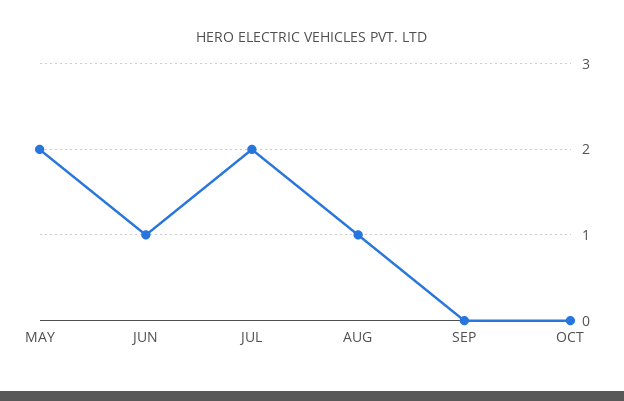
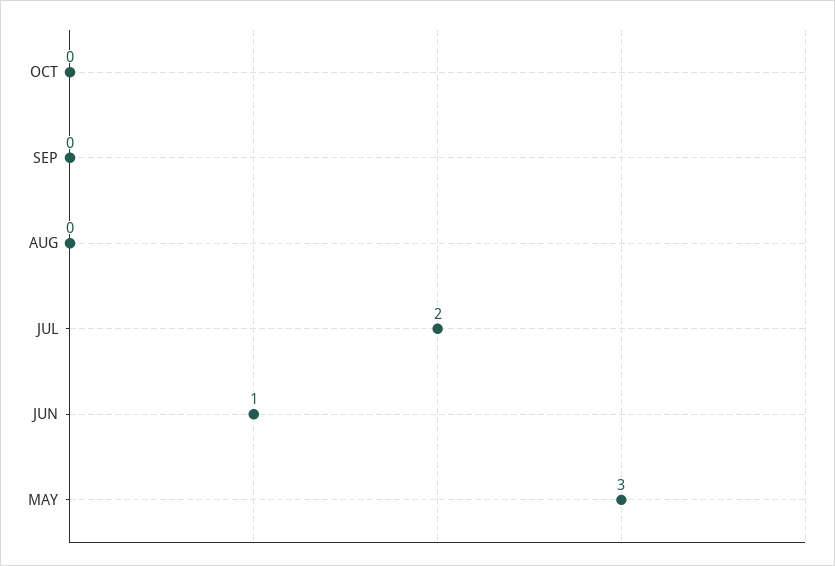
  {
-   "MAY": 2,
+   "MAY": 3,
    "JUN": 1,
    "JUL": 2,
-   "AUG": 1,
+   "AUG": 0,
    "SEP": 0,
    "OCT": 0
  }

